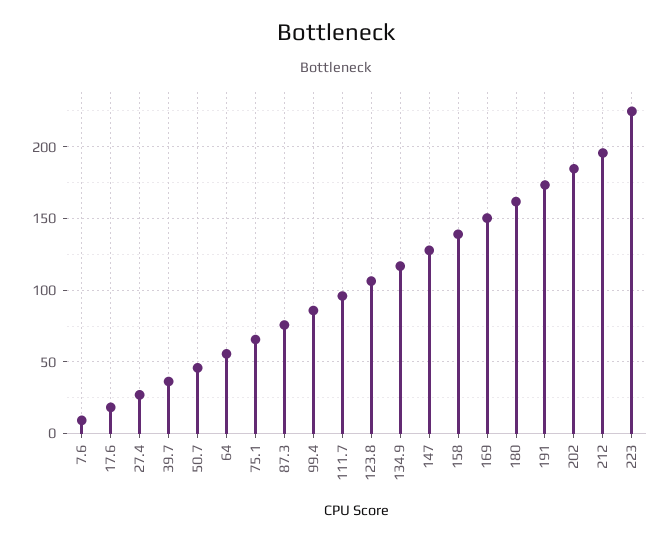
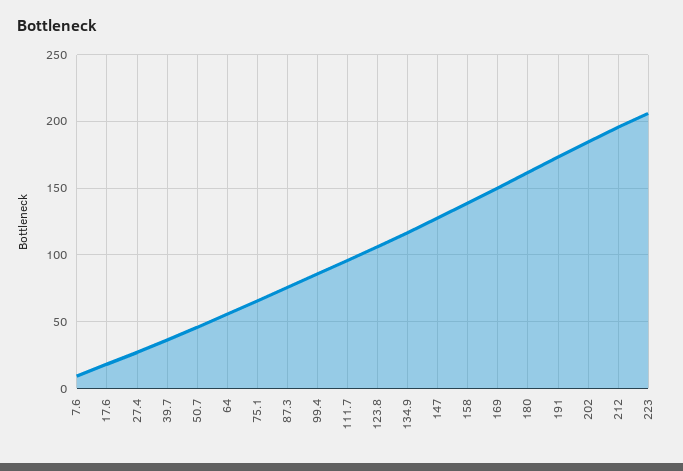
  {
    "7.6": 10,
    "17.6": 20,
    "27.4": 25,
    "39.7": 35,
    "50.7": 45,
    "64": 55,
    "75.1": 65,
    "87.3": 75,
    "99.4": 85,
    "111.7": 95,
    "123.8": 105,
    "134.9": 115,
    "147": 130,
    "158": 140,
    "169": 150,
    "180": 160,
    "191": 175,
    "202": 185,
    "212": 195,
-   "223": 225
+   "223": 205
  }

